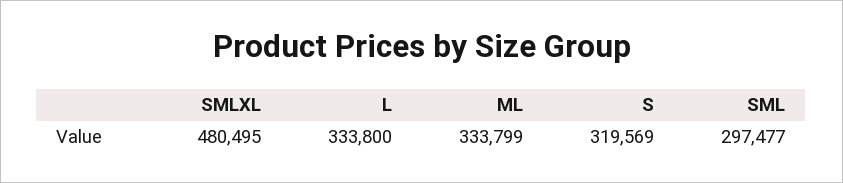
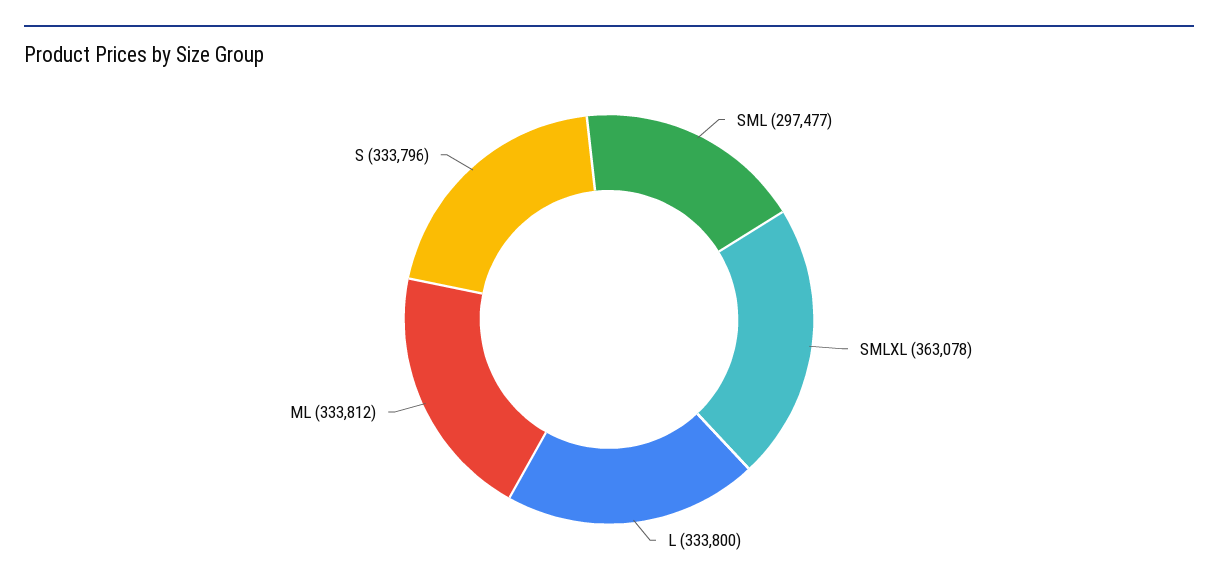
  {
-   "SMLXL": 480495,
+   "SMLXL": 363078,
    "L": 333800,
-   "ML": 333799,
+   "ML": 333812,
-   "S": 319569,
+   "S": 333796,
    "SML": 297477
  }

